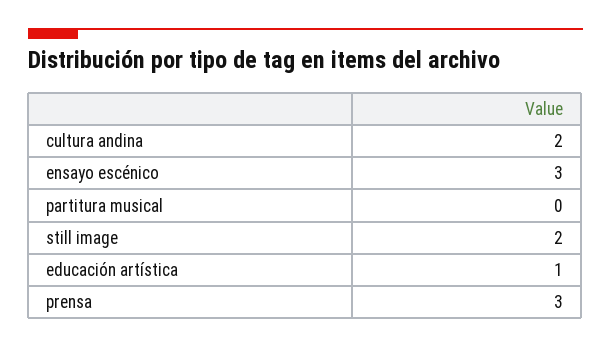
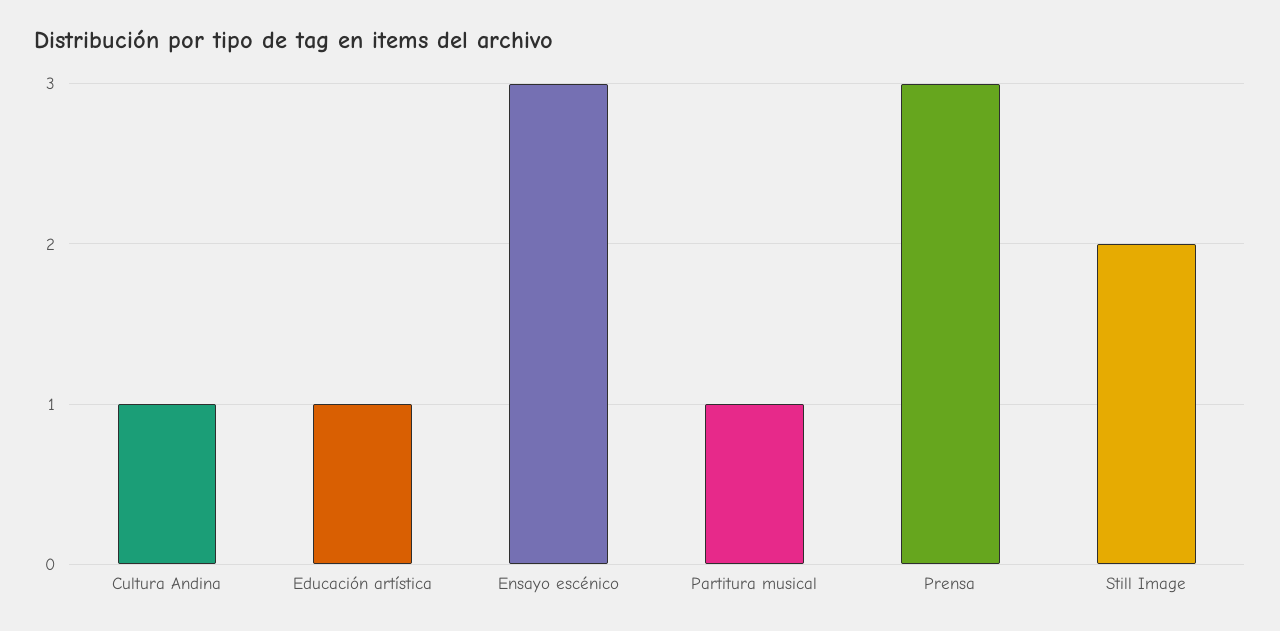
  {
-   "cultura andina": 2,
+   "cultura andina": 1,
    "ensayo escénico": 3,
-   "partitura musical": 0,
+   "partitura musical": 1,
    "still image": 2,
    "educación artística": 1,
    "prensa": 3
  }

